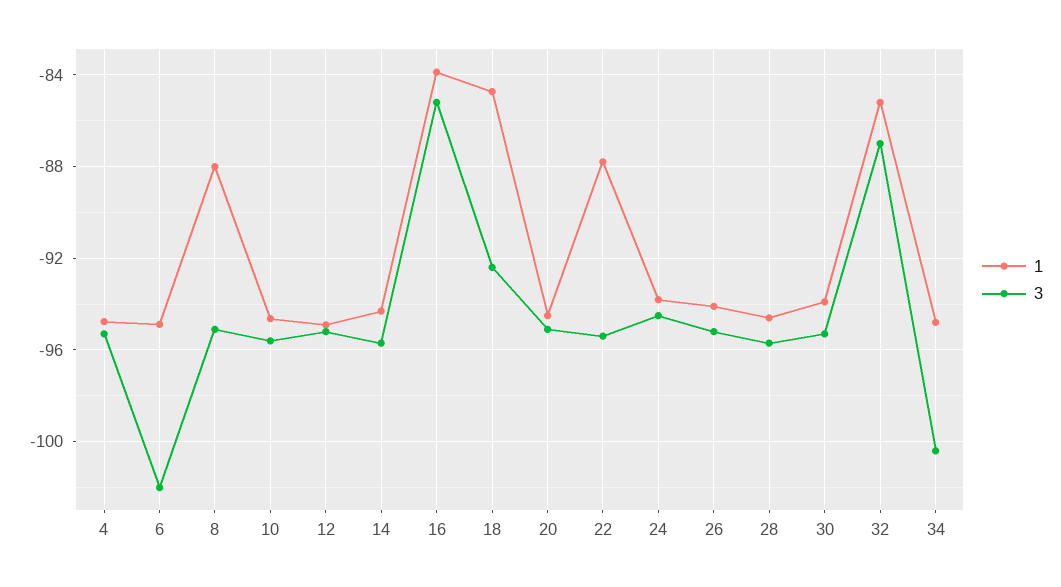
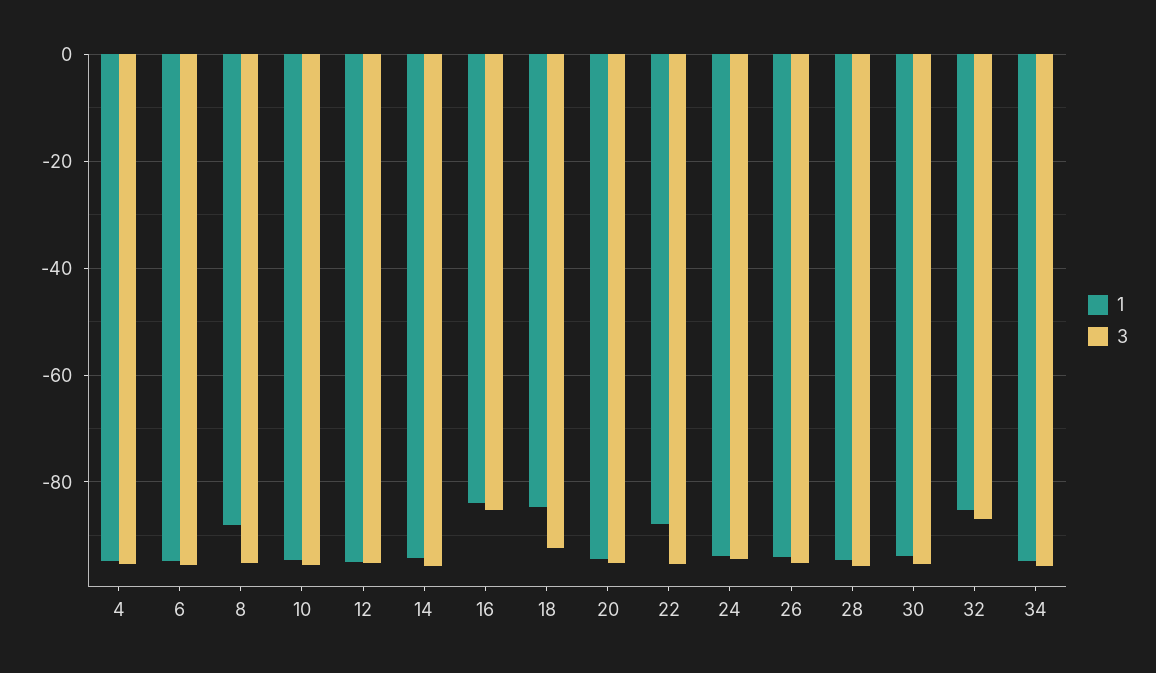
  {
    "1": {
      "4": -95,
      "6": -95,
      "8": -88,
      "10": -94.5,
      "12": -95,
      "14": -94.5,
      "16": -84,
      "18": -84.5,
      "20": -94.5,
      "22": -88,
      "24": -94,
      "26": -94,
      "28": -94.5,
      "30": -94,
      "32": -85,
      "34": -95
    },
    "3": {
      "4": -95.5,
-     "6": -102,
+     "6": -96,
      "8": -95,
      "10": -95.5,
      "12": -95,
      "14": -95.5,
      "16": -85,
      "18": -92.5,
      "20": -95,
      "22": -95.5,
      "24": -94.5,
      "26": -95,
      "28": -95.5,
      "30": -95.5,
      "32": -87,
-     "34": -100.5
+     "34": -96
    }
  }

